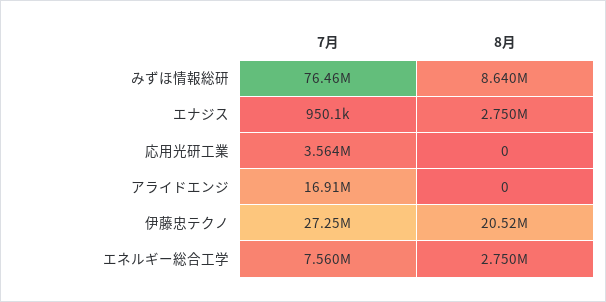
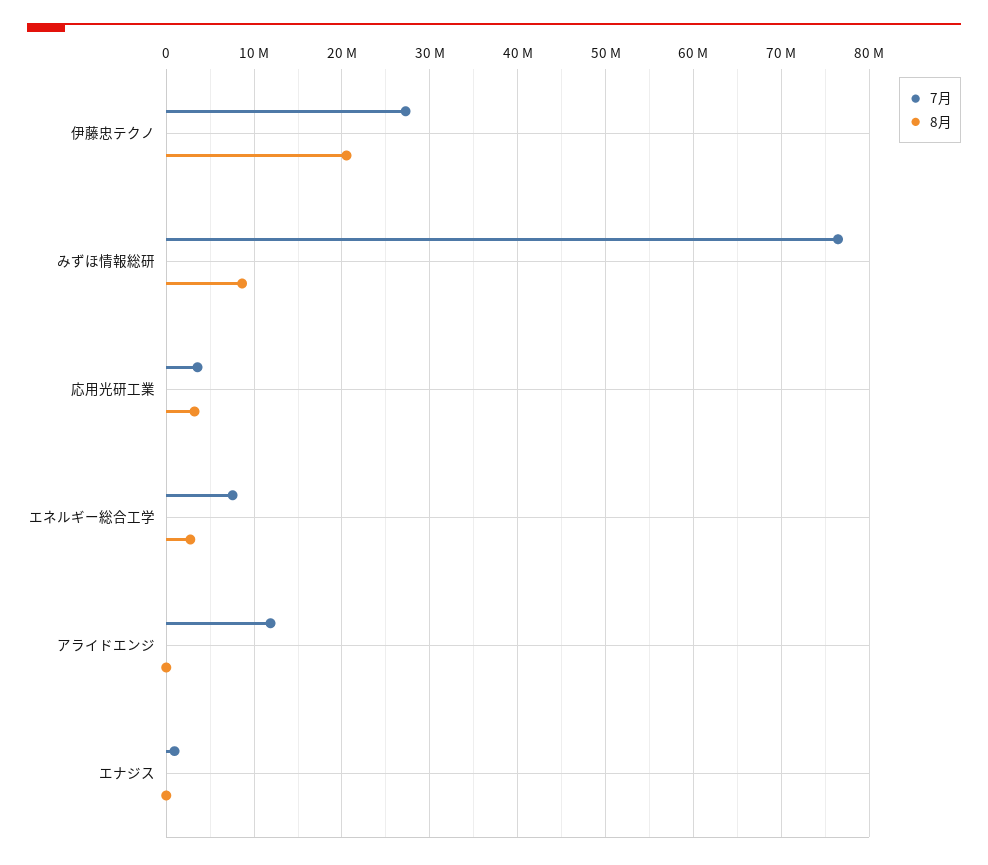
  {
    "7月": {
      "みずほ情報総研": 76460000,
      "エナジス": 950100,
      "応用光研工業": 3564000,
-     "アライドエンジ": 16910000,
+     "アライドエンジ": 12000000,
      "伊藤忠テクノ": 27250000,
      "エネルギー総合工学": 7560000
    },
    "8月": {
      "みずほ情報総研": 8640000,
-     "エナジス": 2750000,
+     "エナジス": 0,
-     "応用光研工業": 0,
+     "応用光研工業": 3000000,
      "アライドエンジ": 0,
      "伊藤忠テクノ": 20520000,
      "エネルギー総合工学": 2750000
    }
  }

